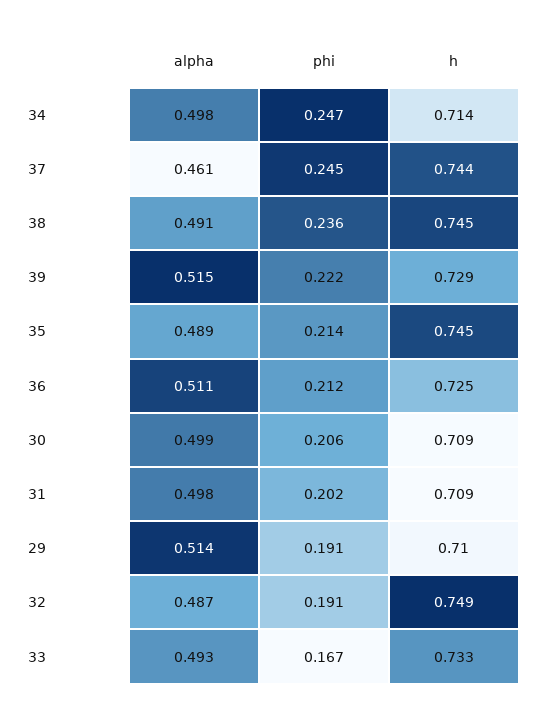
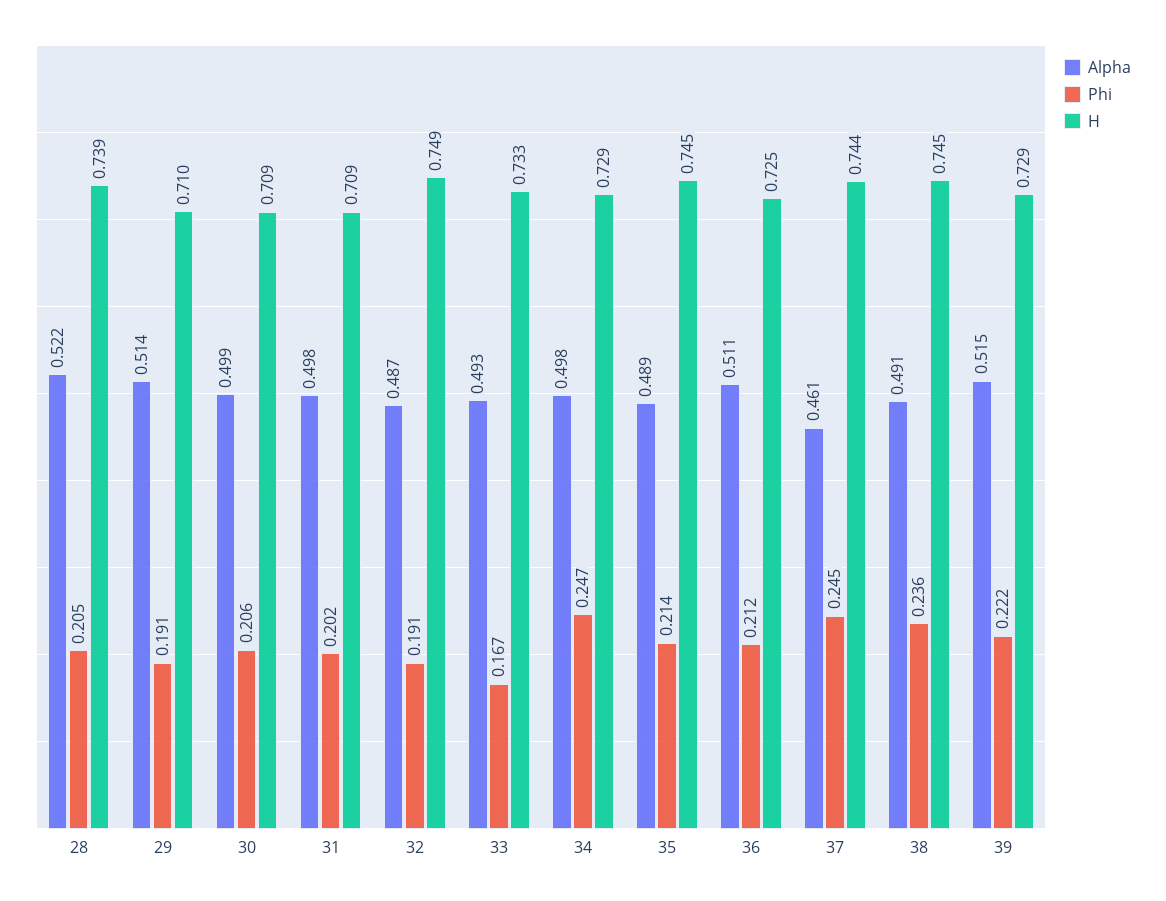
  {
    "alpha": {
      "34": 0.498,
      "37": 0.461,
      "38": 0.491,
      "39": 0.515,
      "35": 0.489,
      "36": 0.511,
      "30": 0.499,
      "31": 0.498,
      "29": 0.514,
      "32": 0.487,
-     "33": 0.493
+     "33": 0.493,
+     "28": 0.522
    },
    "phi": {
      "34": 0.247,
      "37": 0.245,
      "38": 0.236,
      "39": 0.222,
      "35": 0.214,
      "36": 0.212,
      "30": 0.206,
      "31": 0.202,
      "29": 0.191,
      "32": 0.191,
-     "33": 0.167
+     "33": 0.167,
+     "28": 0.205
    },
    "h": {
-     "34": 0.714,
+     "34": 0.729,
      "37": 0.744,
      "38": 0.745,
      "39": 0.729,
      "35": 0.745,
      "36": 0.725,
      "30": 0.709,
      "31": 0.709,
      "29": 0.71,
      "32": 0.749,
-     "33": 0.733
+     "33": 0.733,
+     "28": 0.739
    }
  }

